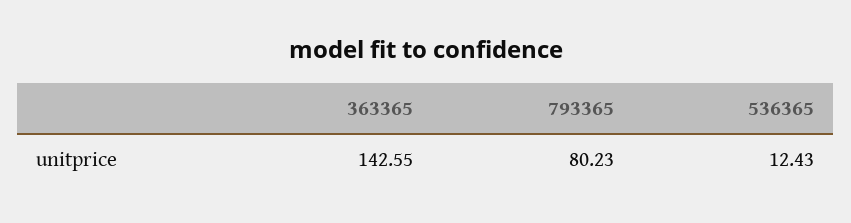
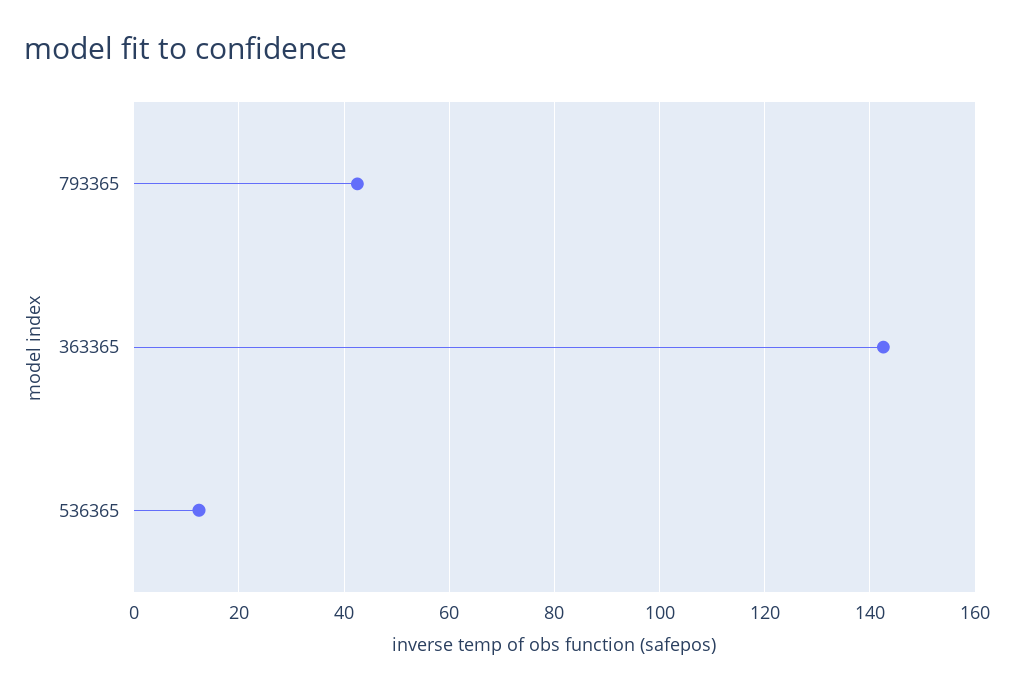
  {
    "363365": 142.55,
-   "793365": 80.23,
+   "793365": 42,
    "536365": 12.43
  }

